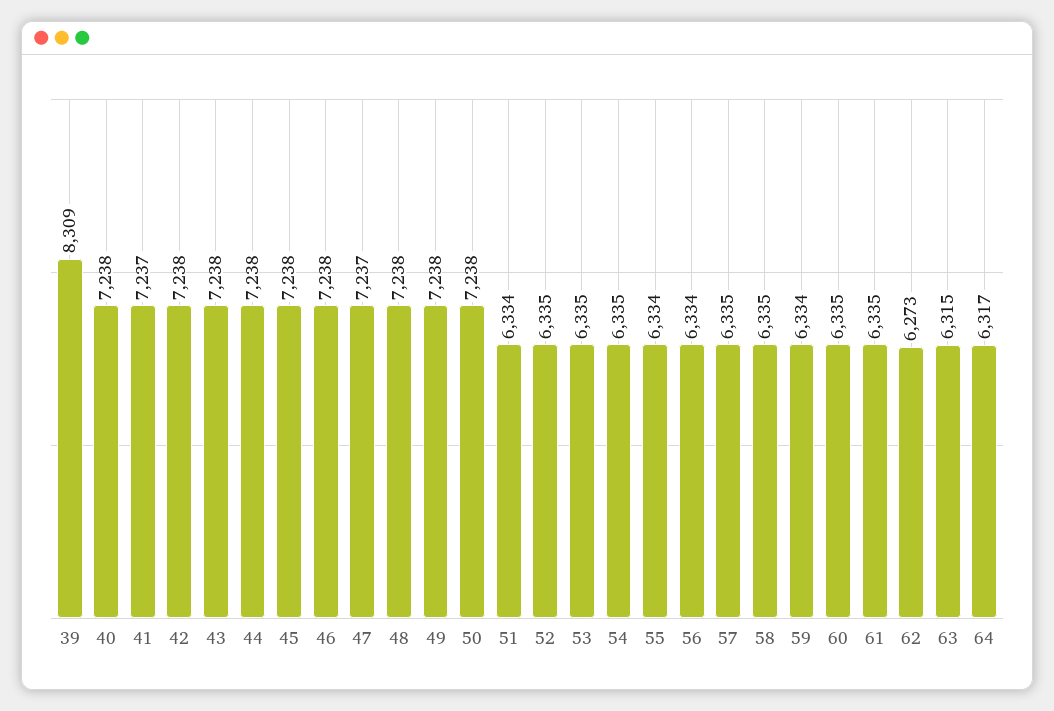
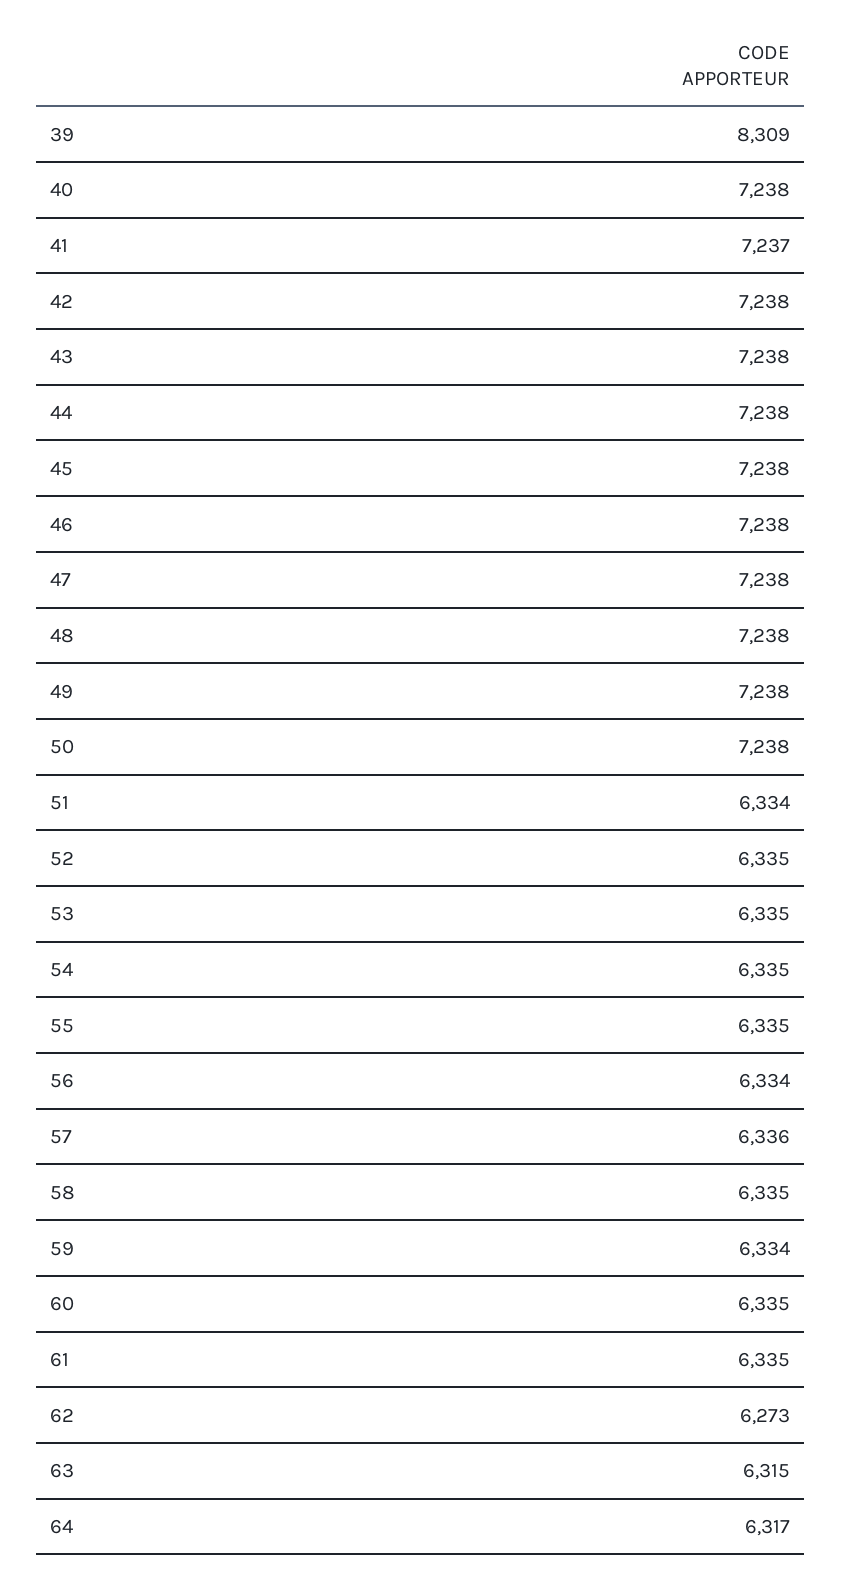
  {
    "39": 8309,
    "40": 7238,
    "41": 7237,
    "42": 7238,
    "43": 7238,
    "44": 7238,
    "45": 7238,
    "46": 7238,
-   "47": 7237,
+   "47": 7238,
    "48": 7238,
    "49": 7238,
    "50": 7238,
    "51": 6334,
    "52": 6335,
    "53": 6335,
    "54": 6335,
-   "55": 6334,
+   "55": 6335,
    "56": 6334,
-   "57": 6335,
+   "57": 6336,
    "58": 6335,
    "59": 6334,
    "60": 6335,
    "61": 6335,
    "62": 6273,
    "63": 6315,
    "64": 6317
  }

